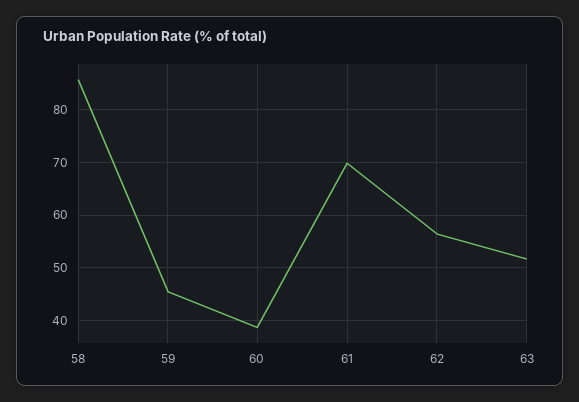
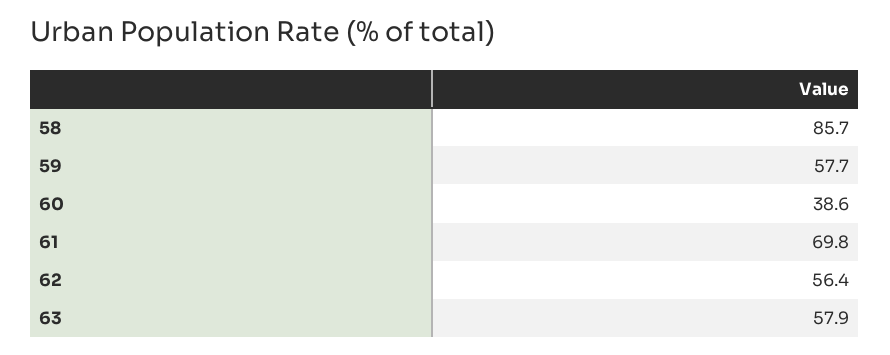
  {
    "58": 85.7,
-   "59": 46,
+   "59": 57.7,
    "60": 38.6,
    "61": 69.8,
    "62": 56.4,
-   "63": 52
+   "63": 57.9
  }

